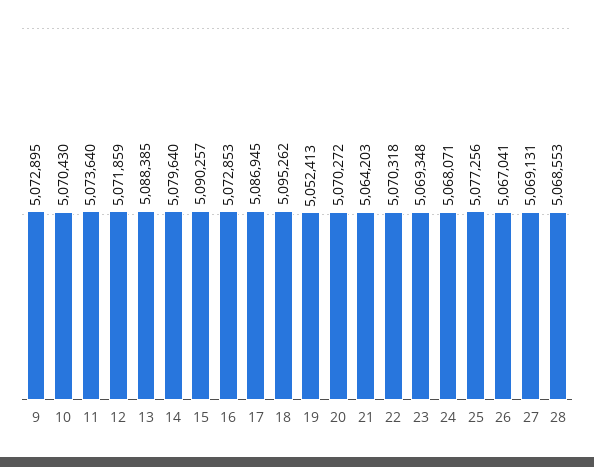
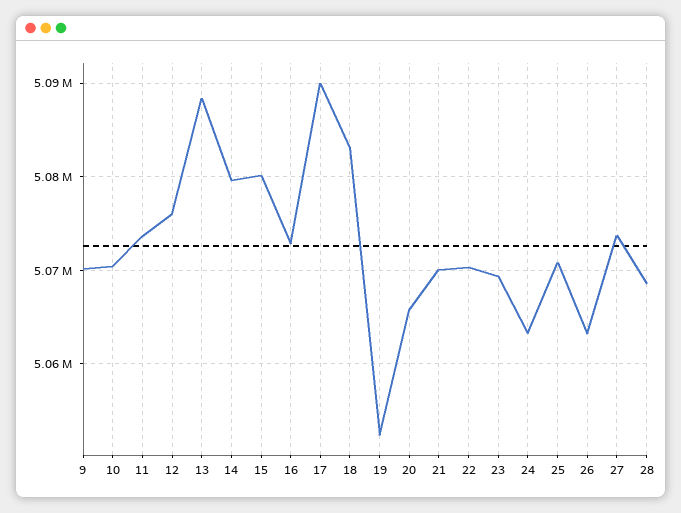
  {
-   "9": 5072895,
+   "9": 5070000,
    "10": 5070430,
    "11": 5073640,
-   "12": 5071859,
+   "12": 5076000,
    "13": 5088385,
    "14": 5079640,
-   "15": 5090257,
+   "15": 5080000,
    "16": 5072853,
-   "17": 5086945,
+   "17": 5090000,
-   "18": 5095262,
+   "18": 5083000,
    "19": 5052413,
-   "20": 5070272,
+   "20": 5066000,
-   "21": 5064203,
+   "21": 5070000,
    "22": 5070318,
    "23": 5069348,
-   "24": 5068071,
+   "24": 5063000,
-   "25": 5077256,
+   "25": 5071000,
-   "26": 5067041,
+   "26": 5063000,
-   "27": 5069131,
+   "27": 5074000,
    "28": 5068553
  }

